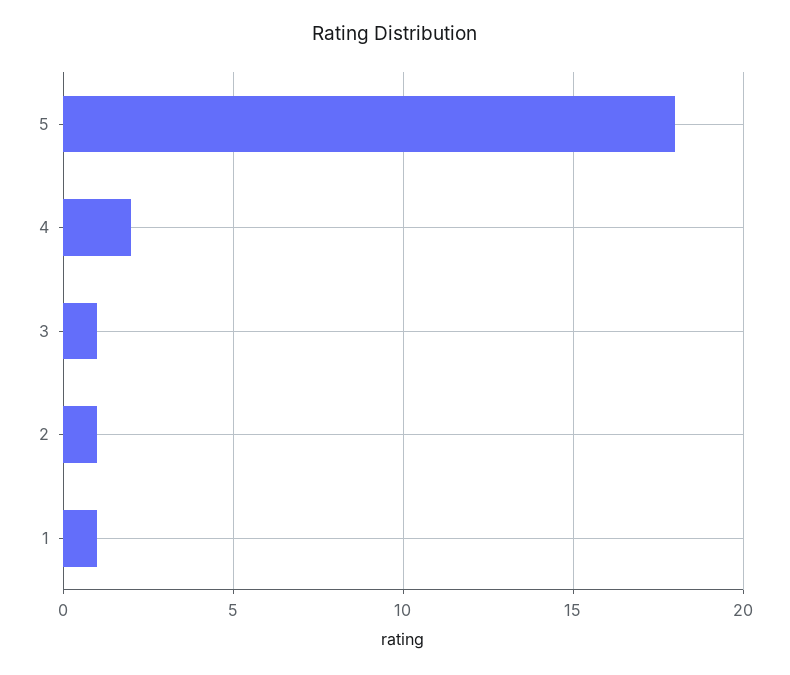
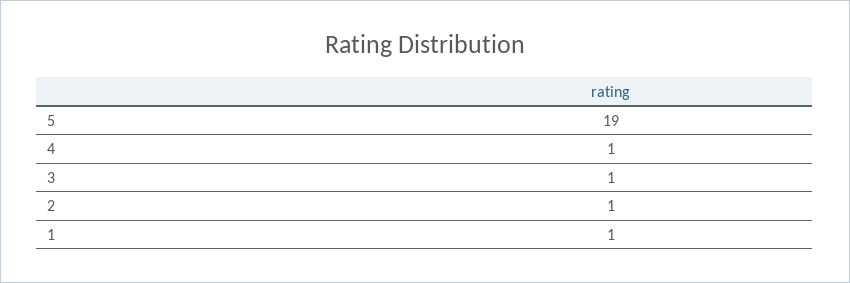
  {
-   "5": 18,
+   "5": 19,
-   "4": 2,
+   "4": 1,
    "3": 1,
    "2": 1,
    "1": 1
  }

